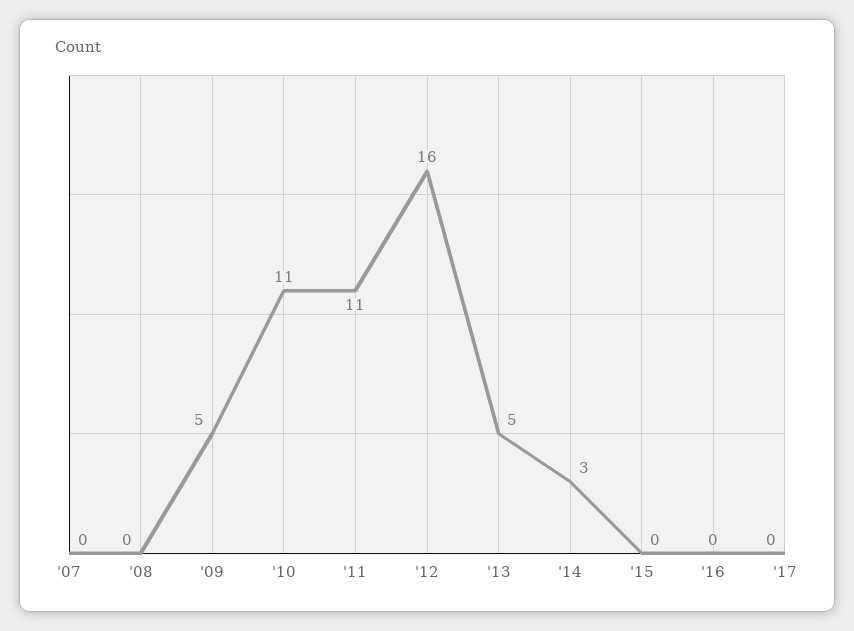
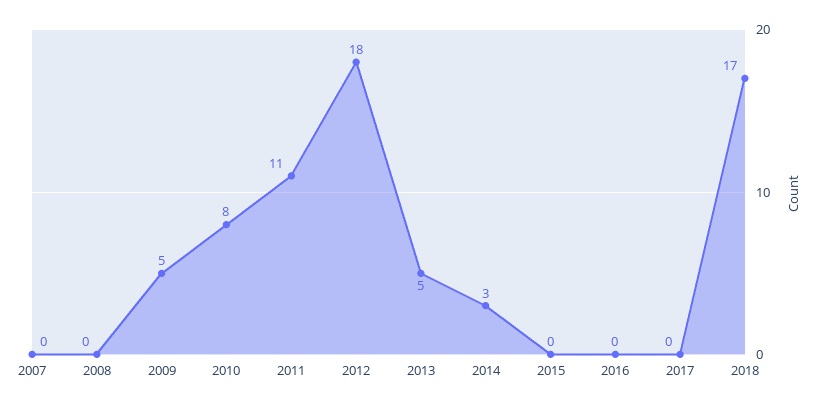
  {
    "'07": 0,
    "'08": 0,
    "'09": 5,
-   "'10": 11,
+   "'10": 8,
    "'11": 11,
-   "'12": 16,
+   "'12": 18,
    "'13": 5,
    "'14": 3,
    "'15": 0,
    "'16": 0,
-   "'17": 0
+   "'17": 0,
+   "2018": 17
  }

